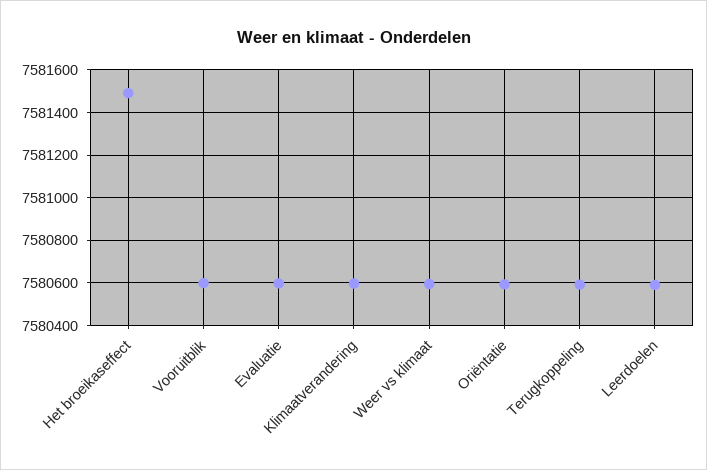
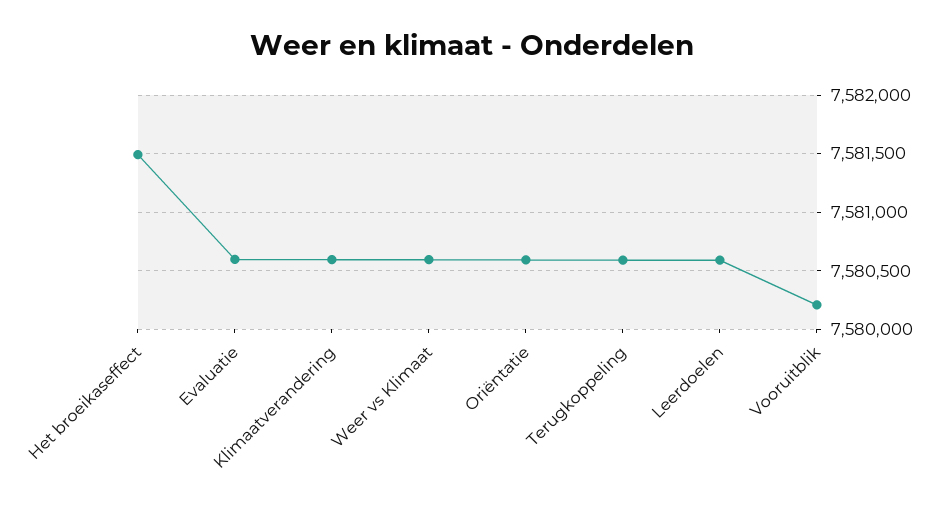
  {
    "Het broeikaseffect": 7581500,
-   "Vooruitblik": 7580600,
+   "Vooruitblik": 7580200,
    "Evaluatie": 7580600,
    "Klimaatverandering": 7580600,
    "Weer vs klimaat": 7580600,
    "Oriëntatie": 7580600,
    "Terugkoppeling": 7580600,
    "Leerdoelen": 7580600
  }

